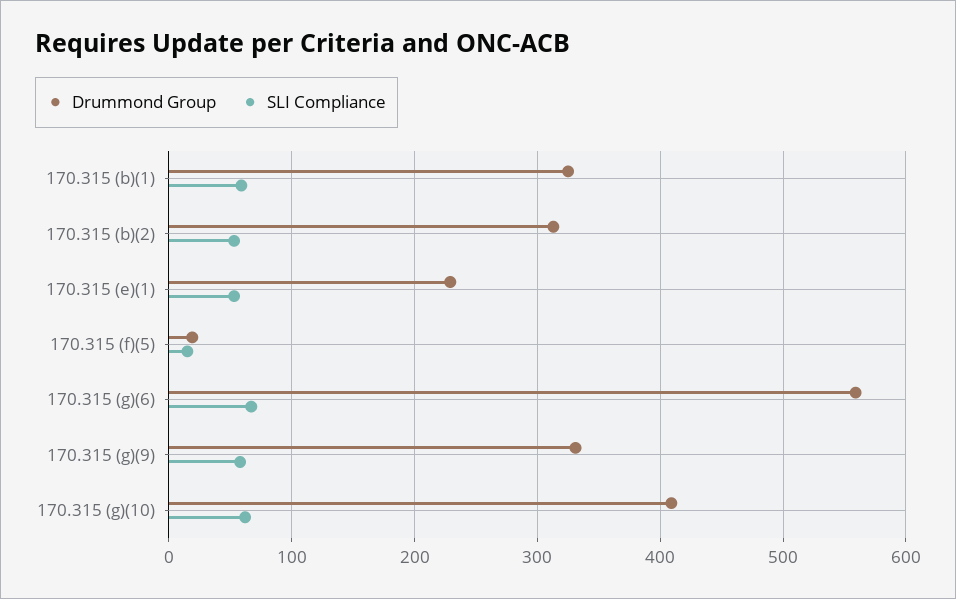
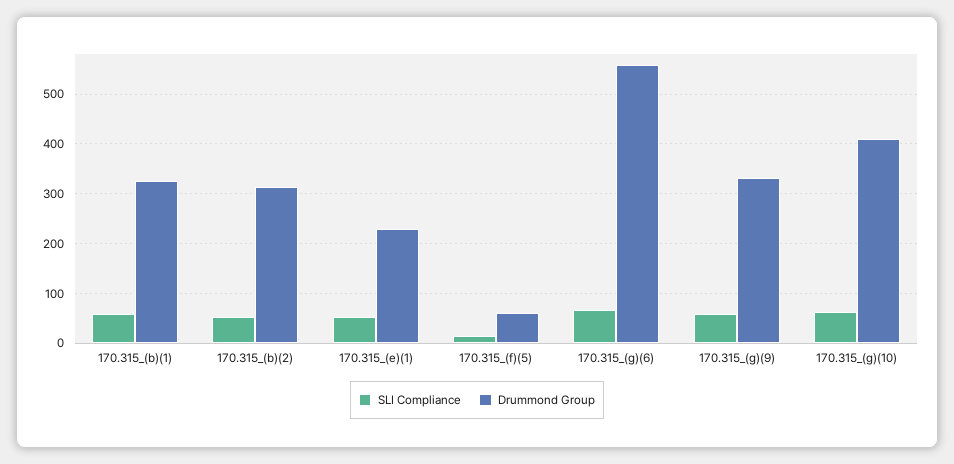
  {
    "Drummond Group": {
      "170.315 (b)(1)": 330,
      "170.315 (b)(2)": 310,
      "170.315 (e)(1)": 230,
-     "170.315 (f)(5)": 20,
+     "170.315 (f)(5)": 60,
      "170.315 (g)(6)": 560,
      "170.315 (g)(9)": 330,
      "170.315 (g)(10)": 410
    },
    "SLI Compliance": {
      "170.315 (b)(1)": 60,
      "170.315 (b)(2)": 50,
      "170.315 (e)(1)": 50,
      "170.315 (f)(5)": 20,
      "170.315 (g)(6)": 70,
      "170.315 (g)(9)": 60,
      "170.315 (g)(10)": 60
    }
  }

